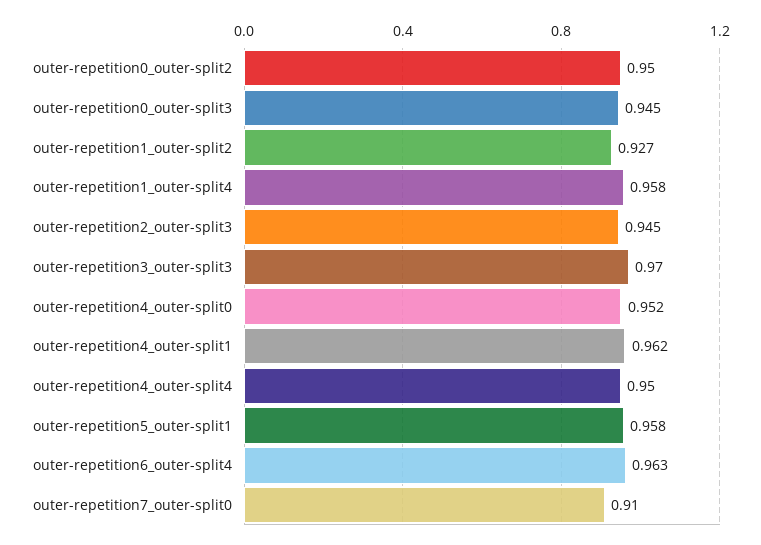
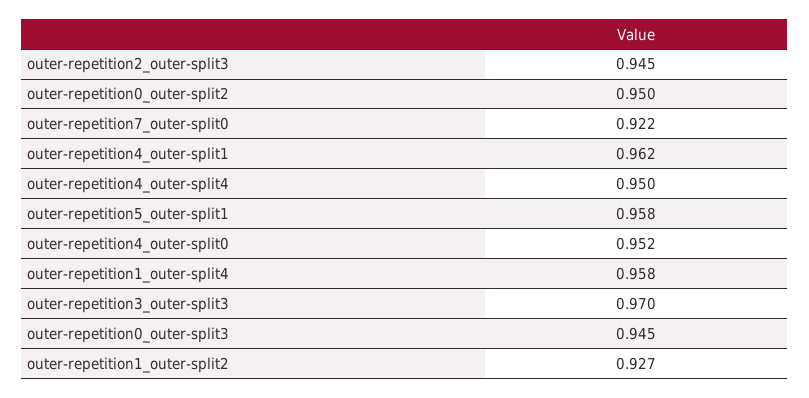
  {
    "outer-repetition0_outer-split2": 0.95,
    "outer-repetition0_outer-split3": 0.945,
    "outer-repetition1_outer-split2": 0.927,
    "outer-repetition1_outer-split4": 0.958,
    "outer-repetition2_outer-split3": 0.945,
    "outer-repetition3_outer-split3": 0.97,
    "outer-repetition4_outer-split0": 0.952,
    "outer-repetition4_outer-split1": 0.962,
    "outer-repetition4_outer-split4": 0.95,
    "outer-repetition5_outer-split1": 0.958,
-   "outer-repetition6_outer-split4": 0.963,
-   "outer-repetition7_outer-split0": 0.91
+   "outer-repetition7_outer-split0": 0.922
  }

